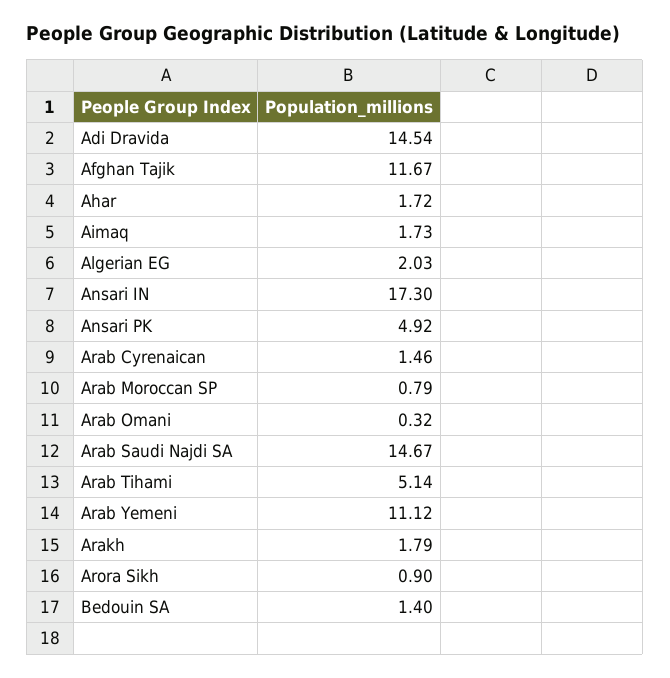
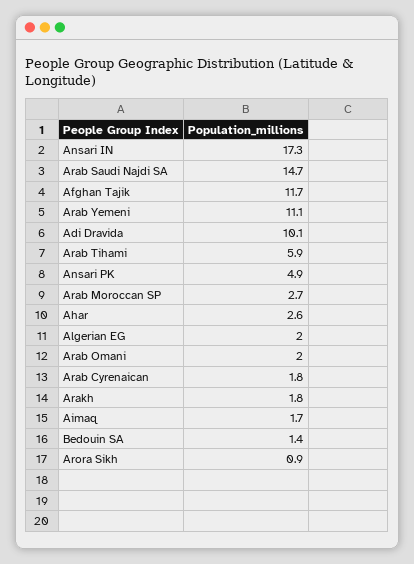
  {
-   "Adi Dravida": 14.54,
+   "Adi Dravida": 10.1,
    "Afghan Tajik": 11.67,
-   "Ahar": 1.72,
+   "Ahar": 2.6,
    "Aimaq": 1.73,
    "Algerian EG": 2.03,
    "Ansari IN": 17.3,
    "Ansari PK": 4.92,
-   "Arab Cyrenaican": 1.46,
+   "Arab Cyrenaican": 1.8,
-   "Arab Moroccan SP": 0.79,
+   "Arab Moroccan SP": 2.7,
-   "Arab Omani": 0.32,
+   "Arab Omani": 2,
    "Arab Saudi Najdi SA": 14.67,
-   "Arab Tihami": 5.14,
+   "Arab Tihami": 5.9,
    "Arab Yemeni": 11.12,
    "Arakh": 1.79,
    "Arora Sikh": 0.9,
    "Bedouin SA": 1.4
  }

